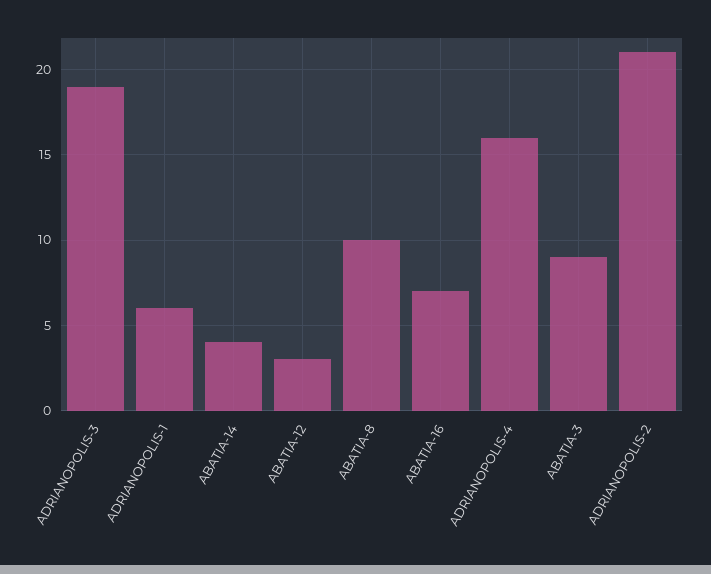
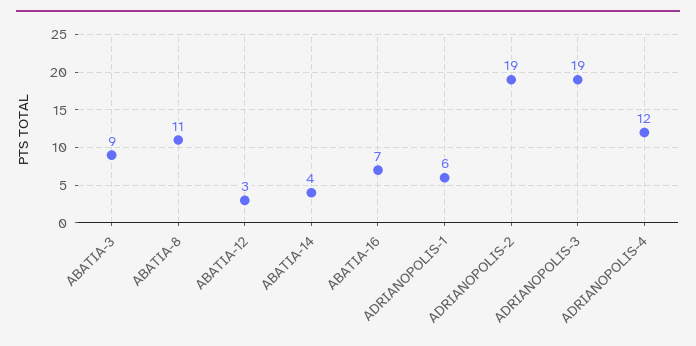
  {
    "ADRIANOPOLIS-3": 19,
    "ADRIANOPOLIS-1": 6,
    "ABATIA-14": 4,
    "ABATIA-12": 3,
-   "ABATIA-8": 10,
+   "ABATIA-8": 11,
    "ABATIA-16": 7,
-   "ADRIANOPOLIS-4": 16,
+   "ADRIANOPOLIS-4": 12,
    "ABATIA-3": 9,
-   "ADRIANOPOLIS-2": 21
+   "ADRIANOPOLIS-2": 19
  }

